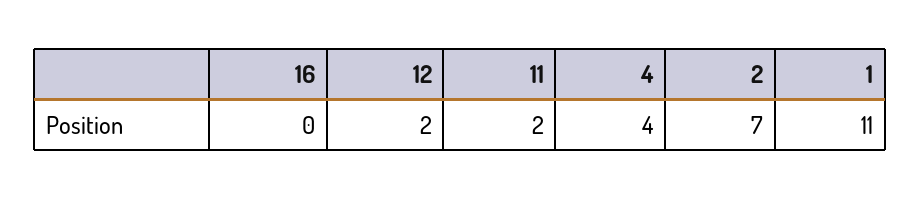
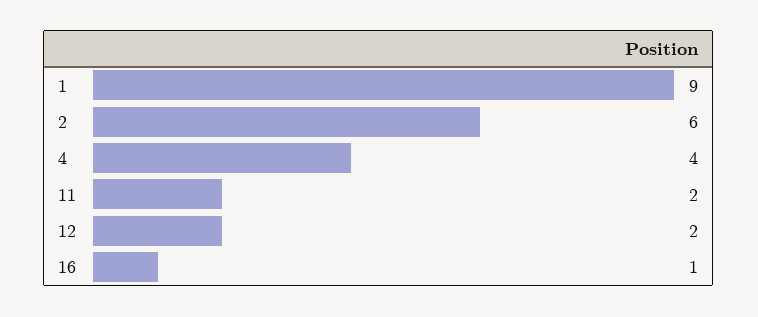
  {
-   "16": 0,
+   "16": 1,
    "12": 2,
    "11": 2,
    "4": 4,
-   "2": 7,
+   "2": 6,
-   "1": 11
+   "1": 9
  }

